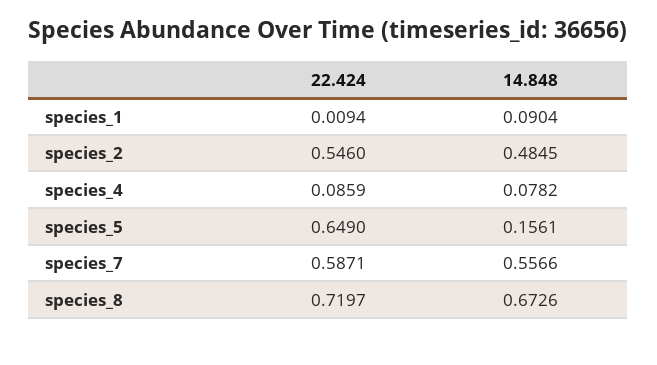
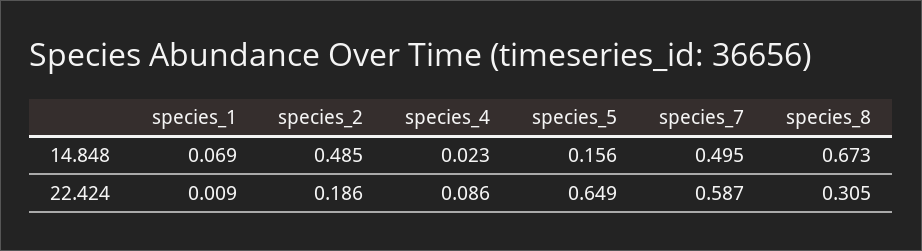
  {
    "22.424": {
      "species_1": 0.0094,
-     "species_2": 0.546,
+     "species_2": 0.186,
      "species_4": 0.0859,
      "species_5": 0.649,
      "species_7": 0.5871,
-     "species_8": 0.7197
+     "species_8": 0.305
    },
    "14.848": {
-     "species_1": 0.0904,
+     "species_1": 0.069,
      "species_2": 0.4845,
-     "species_4": 0.0782,
+     "species_4": 0.023,
      "species_5": 0.1561,
-     "species_7": 0.5566,
+     "species_7": 0.495,
      "species_8": 0.6726
    }
  }

